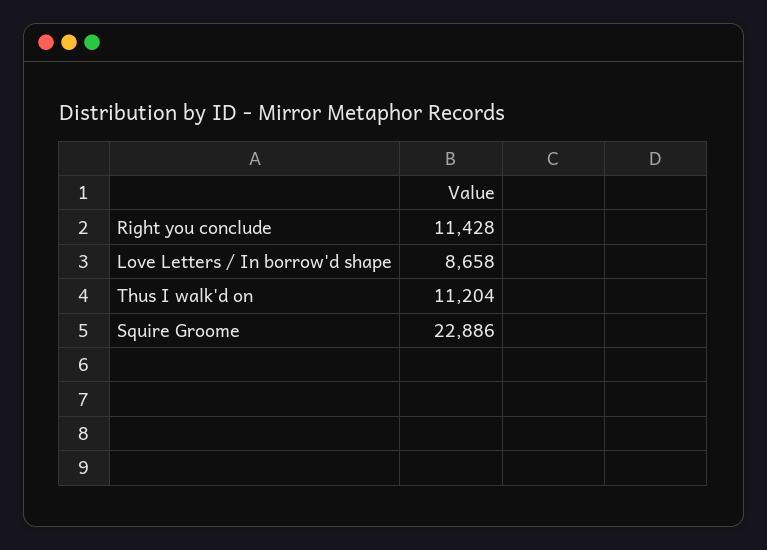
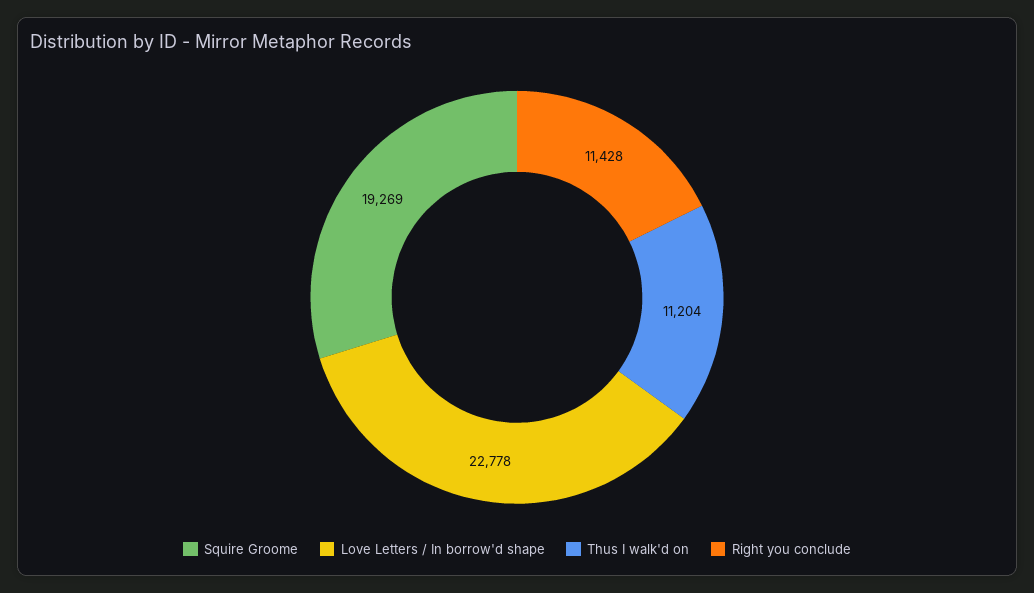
  {
    "Right you conclude": 11428,
-   "Love Letters / In borrow'd shape": 8658,
+   "Love Letters / In borrow'd shape": 22778,
    "Thus I walk'd on": 11204,
-   "Squire Groome": 22886
+   "Squire Groome": 19269
  }

